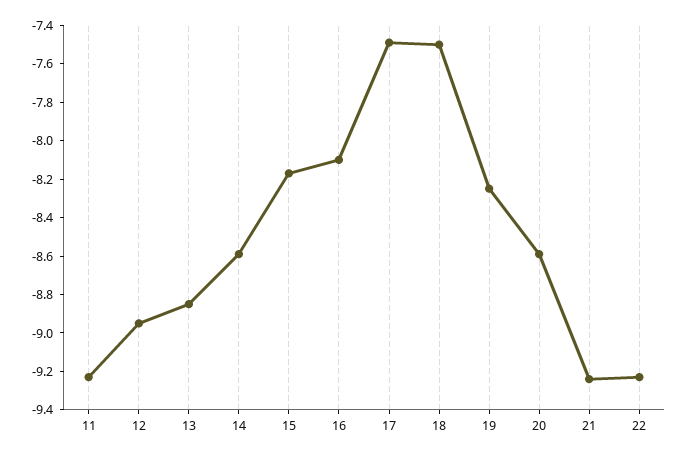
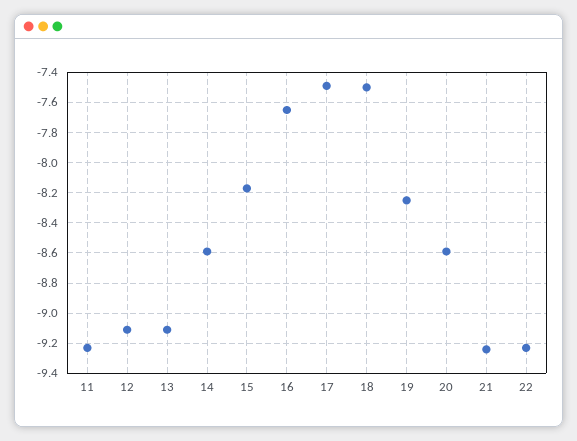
  {
    "11": -9.25,
-   "12": -8.95,
+   "12": -9.1,
-   "13": -8.85,
+   "13": -9.1,
    "14": -8.6,
    "15": -8.15,
-   "16": -8.1,
+   "16": -7.65,
    "17": -7.5,
    "18": -7.5,
    "19": -8.25,
    "20": -8.6,
    "21": -9.25,
    "22": -9.25
  }

